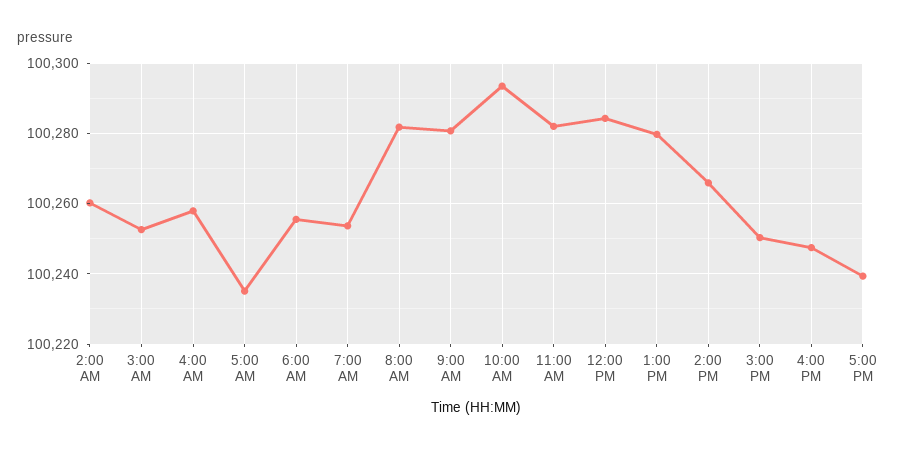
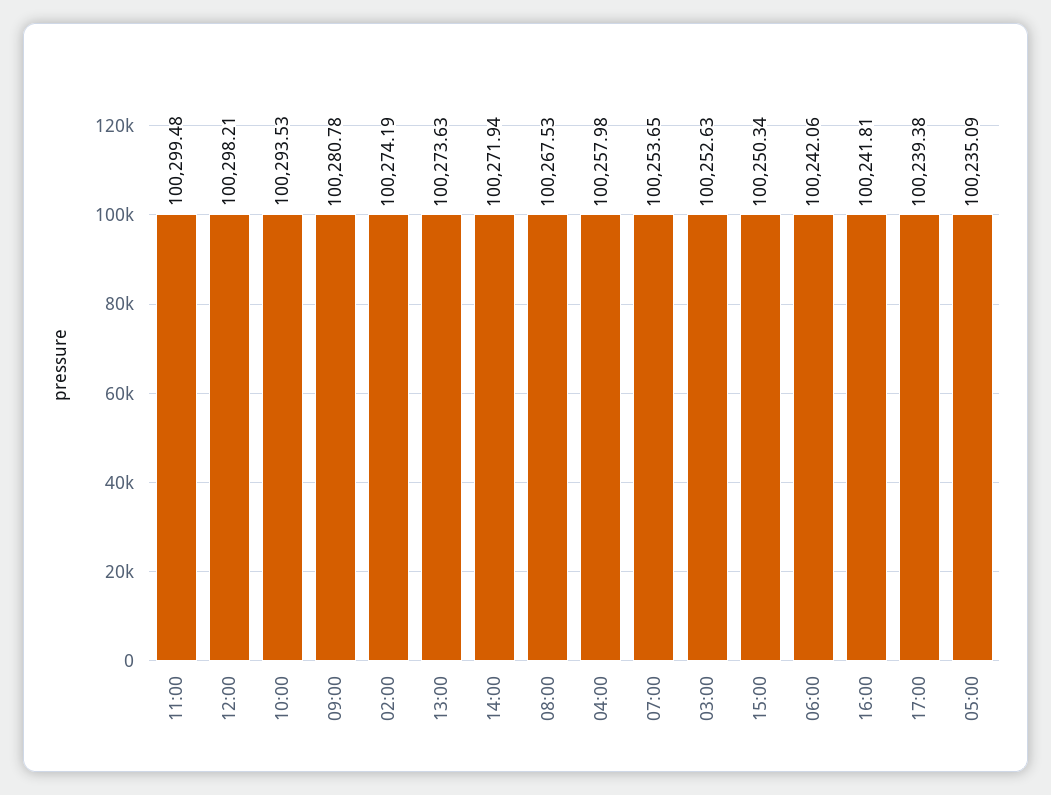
  {
-   "2:00 AM": 100260,
+   "2:00 AM": 100274.19,
    "3:00 AM": 100252.63,
    "4:00 AM": 100257.98,
    "5:00 AM": 100235.09,
-   "6:00 AM": 100256,
+   "6:00 AM": 100242.06,
    "7:00 AM": 100253.65,
-   "8:00 AM": 100282,
+   "8:00 AM": 100267.53,
    "9:00 AM": 100280.78,
    "10:00 AM": 100293.53,
-   "11:00 AM": 100282,
+   "11:00 AM": 100299.48,
-   "12:00 PM": 100284,
+   "12:00 PM": 100298.21,
-   "1:00 PM": 100280,
+   "1:00 PM": 100273.63,
-   "2:00 PM": 100266,
+   "2:00 PM": 100271.94,
    "3:00 PM": 100250.34,
-   "4:00 PM": 100248,
+   "4:00 PM": 100241.81,
    "5:00 PM": 100239.38
  }

